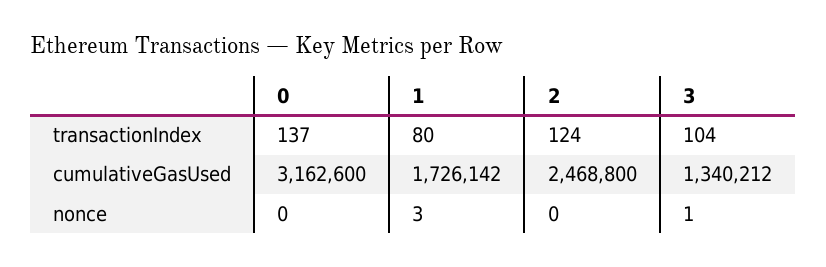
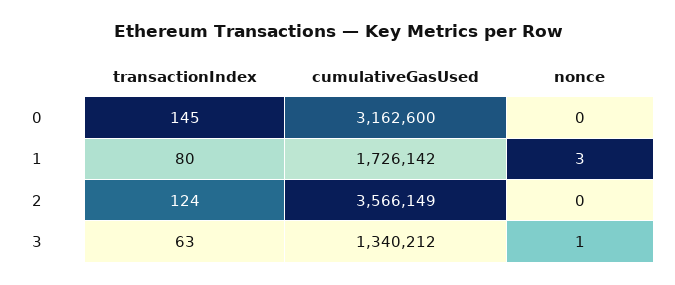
  {
    "0": {
-     "transactionIndex": 137,
+     "transactionIndex": 145,
      "cumulativeGasUsed": 3162600,
      "nonce": 0
    },
    "1": {
      "transactionIndex": 80,
      "cumulativeGasUsed": 1726142,
      "nonce": 3
    },
    "2": {
      "transactionIndex": 124,
-     "cumulativeGasUsed": 2468800,
+     "cumulativeGasUsed": 3566149,
      "nonce": 0
    },
    "3": {
-     "transactionIndex": 104,
+     "transactionIndex": 63,
      "cumulativeGasUsed": 1340212,
      "nonce": 1
    }
  }

